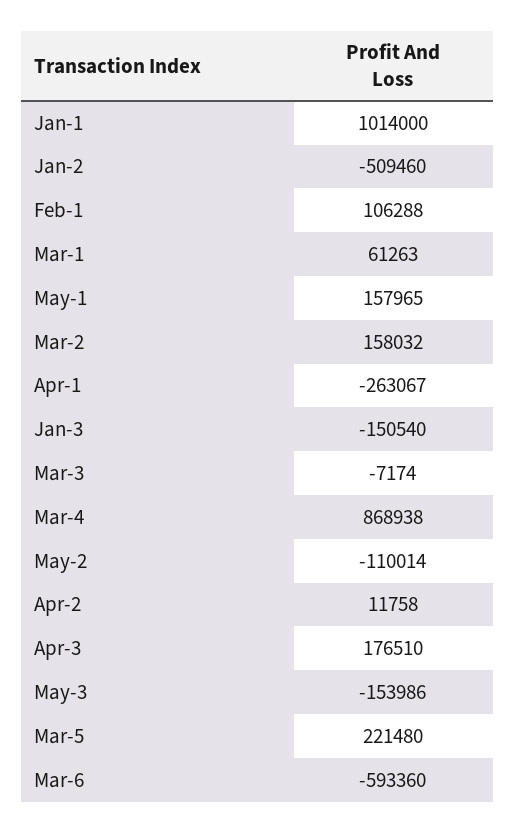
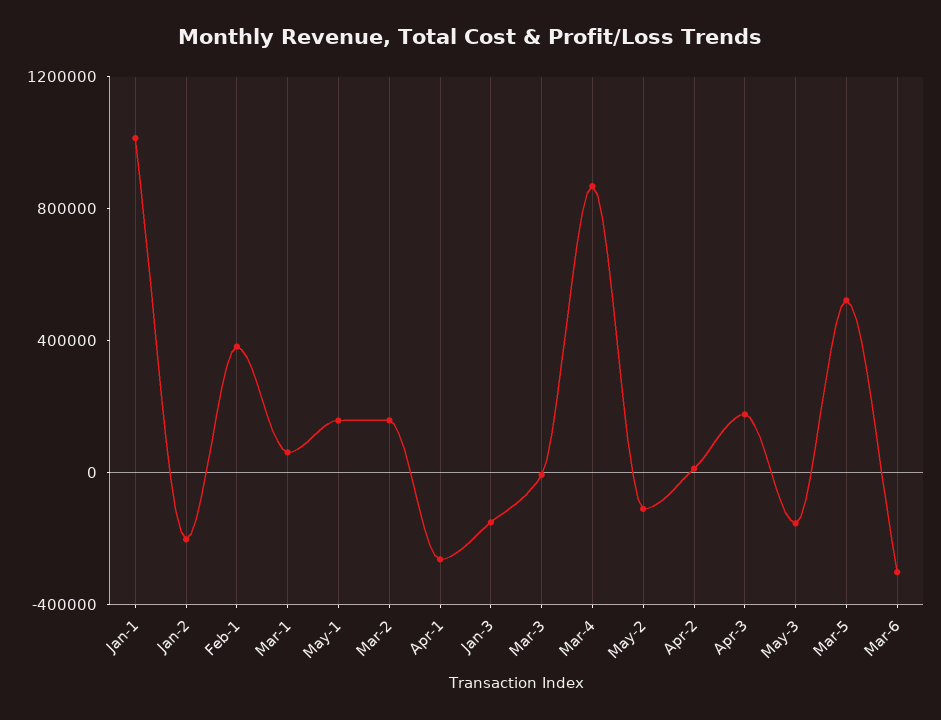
  {
    "Jan-1": 1014000,
-   "Jan-2": -509460,
+   "Jan-2": -200000,
-   "Feb-1": 106288,
+   "Feb-1": 400000,
    "Mar-1": 61263,
    "May-1": 157965,
    "Mar-2": 158032,
    "Apr-1": -263067,
    "Jan-3": -150540,
    "Mar-3": -7174,
    "Mar-4": 868938,
    "May-2": -110014,
    "Apr-2": 11758,
    "Apr-3": 176510,
    "May-3": -153986,
-   "Mar-5": 221480,
+   "Mar-5": 500000,
-   "Mar-6": -593360
+   "Mar-6": -300000
  }

